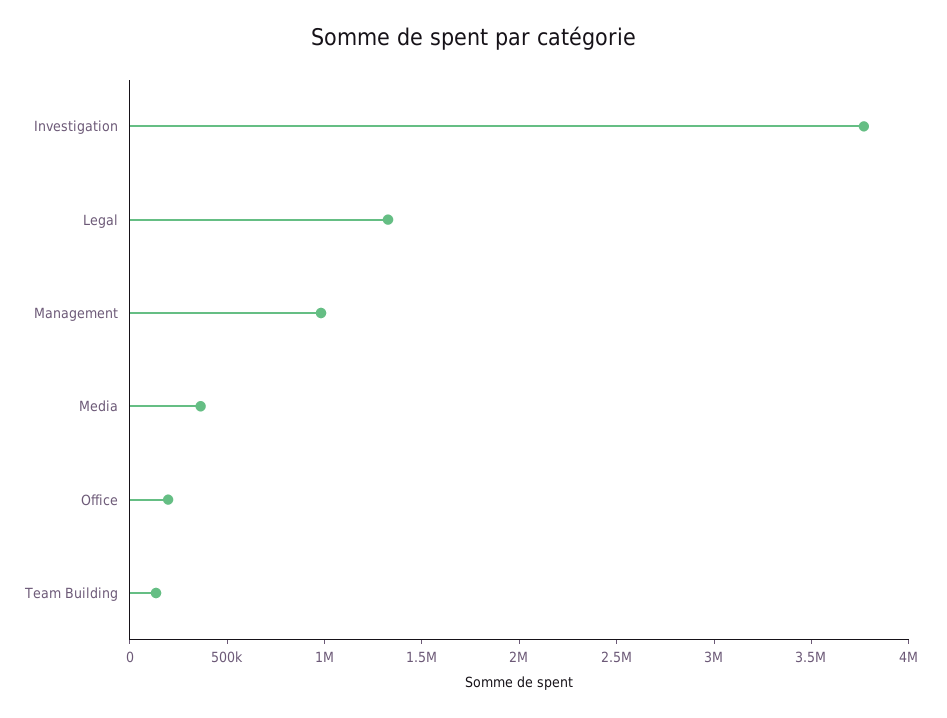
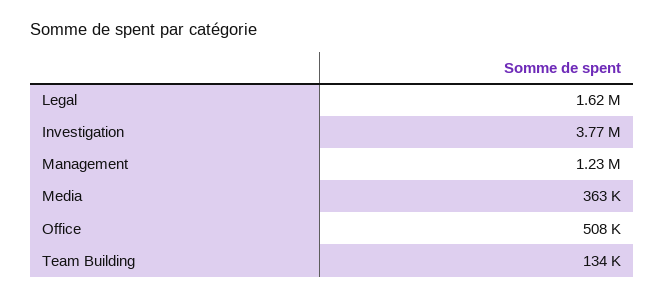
  {
    "Investigation": 3770000,
-   "Legal": 1300000,
+   "Legal": 1620000,
-   "Management": 1000000,
+   "Management": 1230000,
    "Media": 363000,
-   "Office": 200000,
+   "Office": 508000,
    "Team Building": 134000
  }

